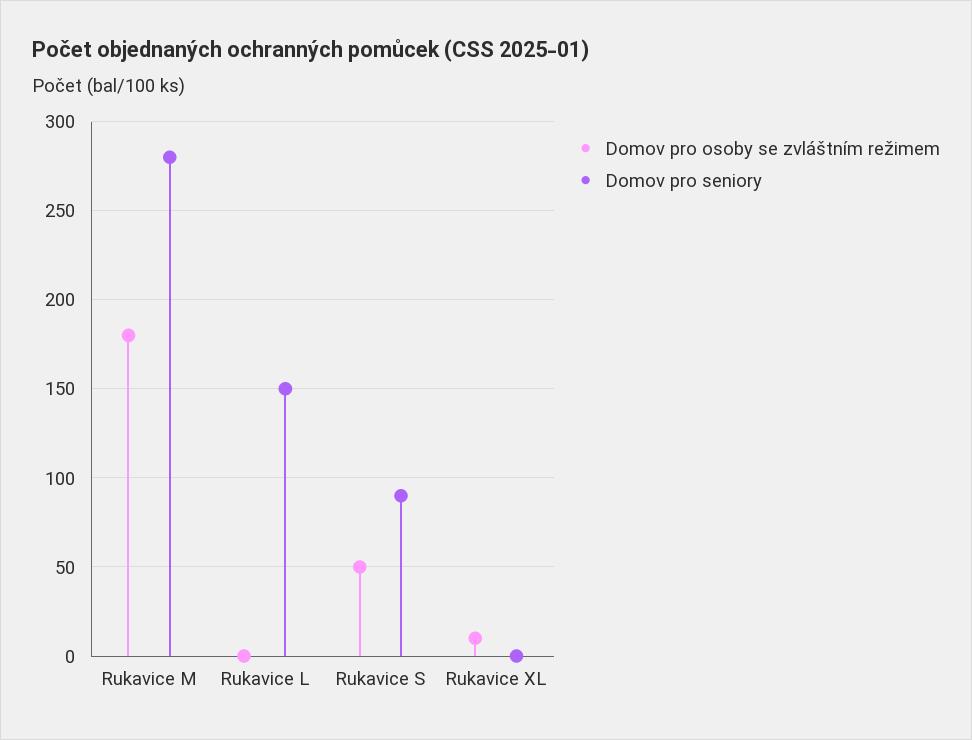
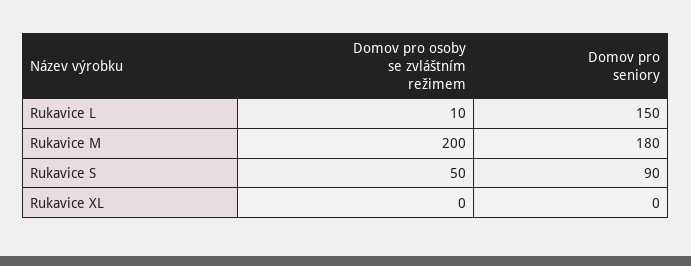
  {
    "Domov pro osoby se zvláštním režimem": {
-     "Rukavice M": 180,
+     "Rukavice M": 200,
-     "Rukavice L": 0,
+     "Rukavice L": 10,
      "Rukavice S": 50,
-     "Rukavice XL": 10
+     "Rukavice XL": 0
    },
    "Domov pro seniory": {
-     "Rukavice M": 280,
+     "Rukavice M": 180,
      "Rukavice L": 150,
      "Rukavice S": 90,
      "Rukavice XL": 0
    }
  }

